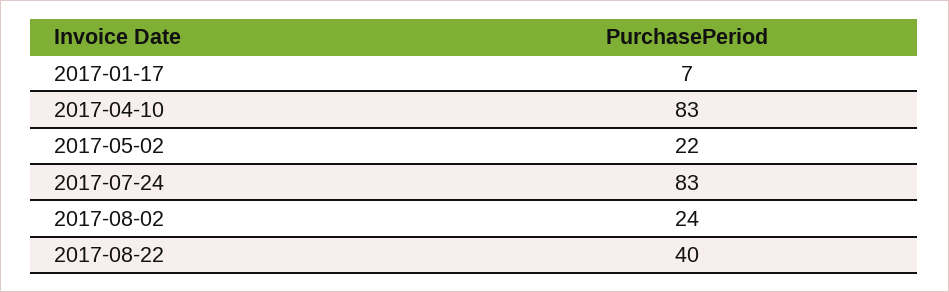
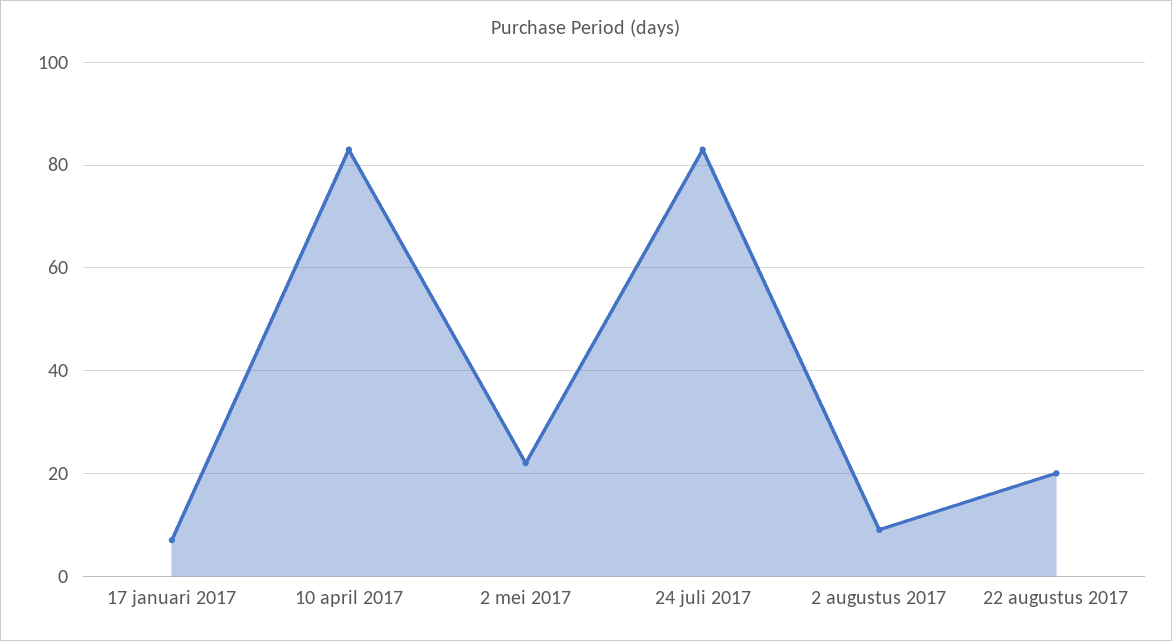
  {
    "2017-01-17": 7,
    "2017-04-10": 83,
    "2017-05-02": 22,
    "2017-07-24": 83,
-   "2017-08-02": 24,
+   "2017-08-02": 10,
-   "2017-08-22": 40
+   "2017-08-22": 20
  }

